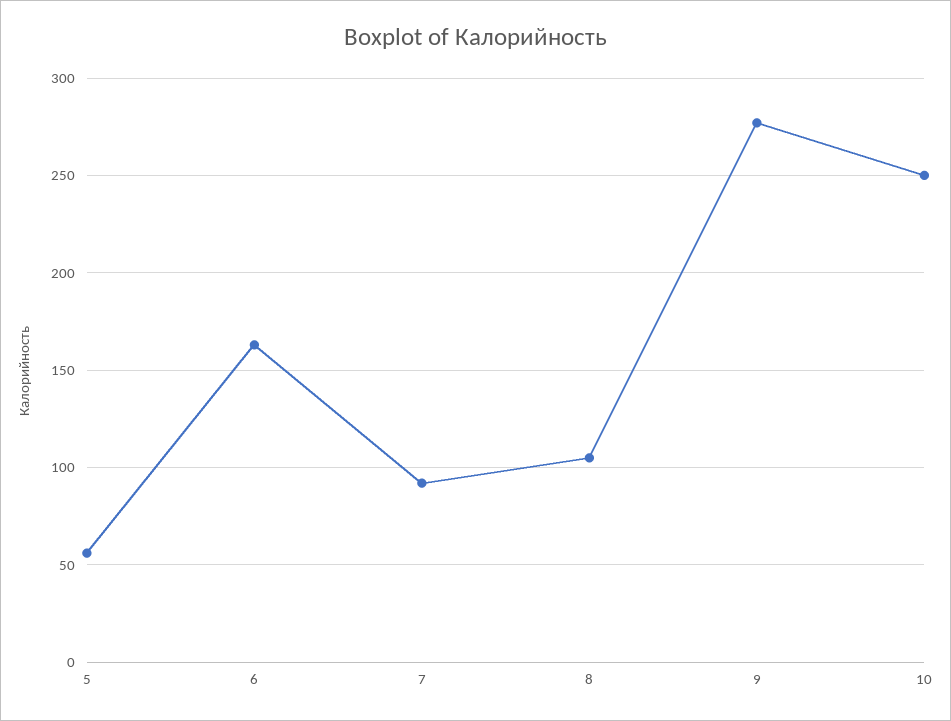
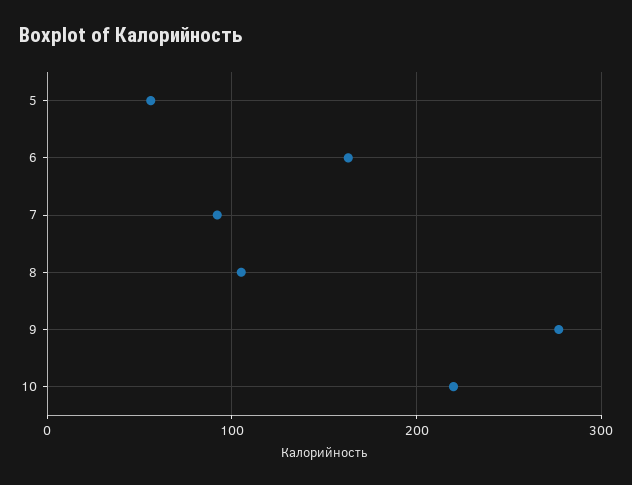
  {
    "5": 55,
    "6": 165,
    "7": 90,
    "8": 105,
    "9": 275,
-   "10": 250
+   "10": 220
  }

